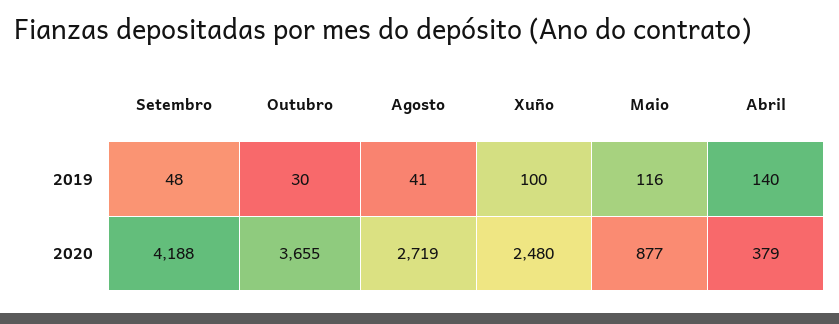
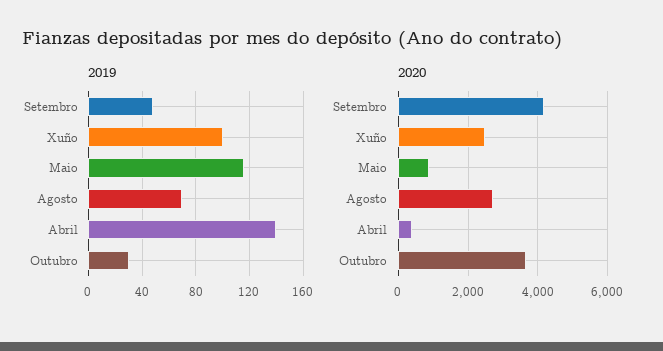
  {
    "2019": {
      "Setembro": 48,
      "Outubro": 30,
-     "Agosto": 41,
+     "Agosto": 70,
      "Xuño": 100,
      "Maio": 116,
      "Abril": 140
    },
    "2020": {
      "Setembro": 4188,
      "Outubro": 3655,
      "Agosto": 2719,
      "Xuño": 2480,
      "Maio": 877,
      "Abril": 379
    }
  }

